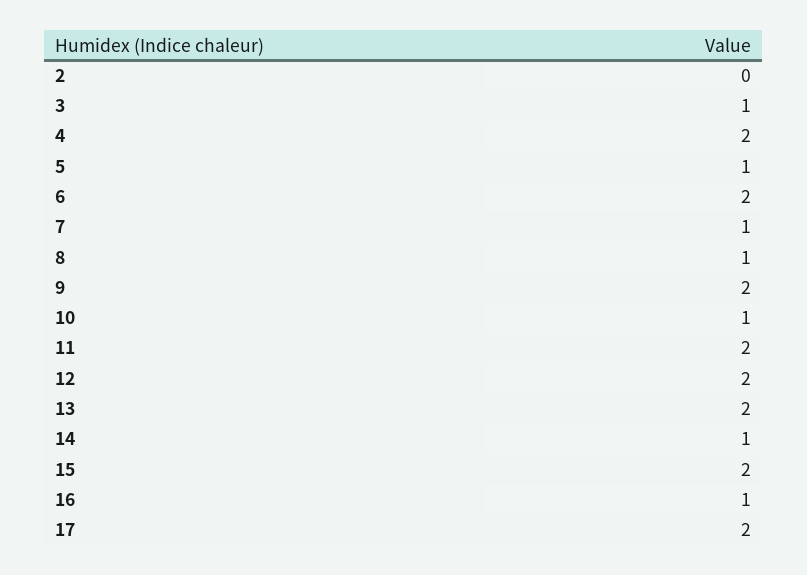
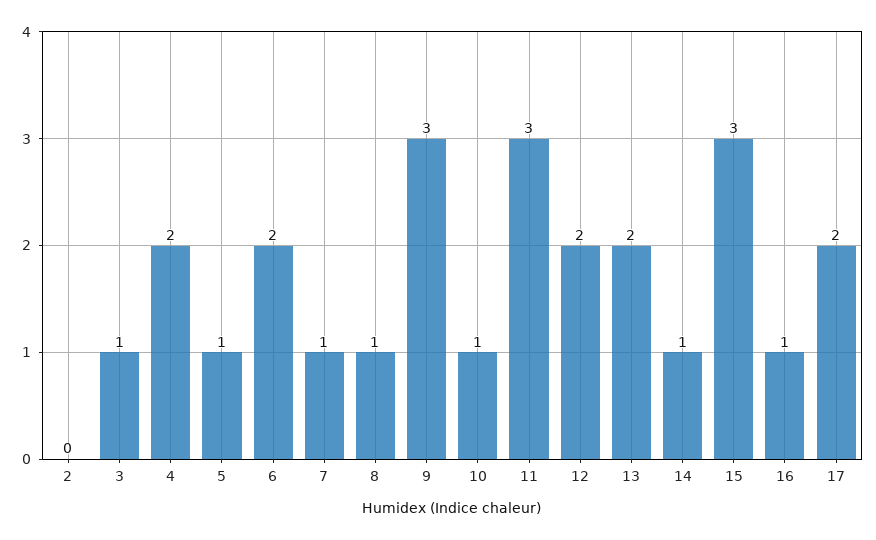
  {
    "2": 0,
    "3": 1,
    "4": 2,
    "5": 1,
    "6": 2,
    "7": 1,
    "8": 1,
-   "9": 2,
+   "9": 3,
    "10": 1,
-   "11": 2,
+   "11": 3,
    "12": 2,
    "13": 2,
    "14": 1,
-   "15": 2,
+   "15": 3,
    "16": 1,
    "17": 2
  }

